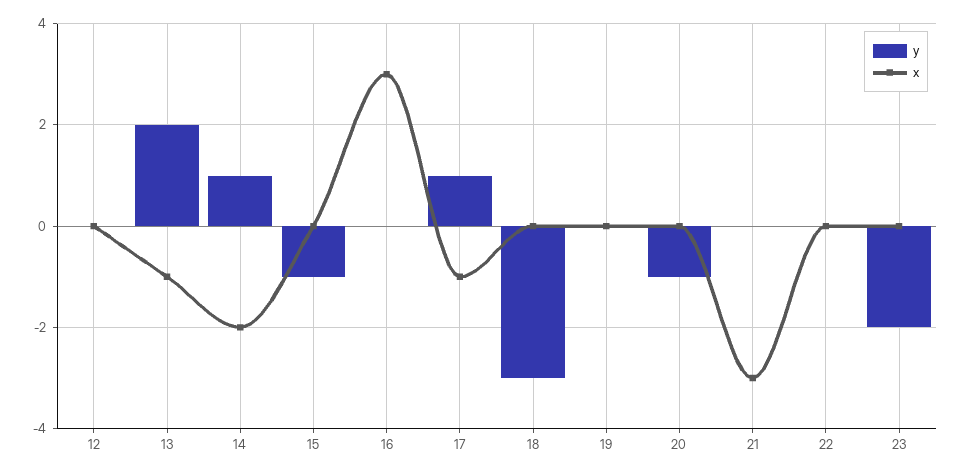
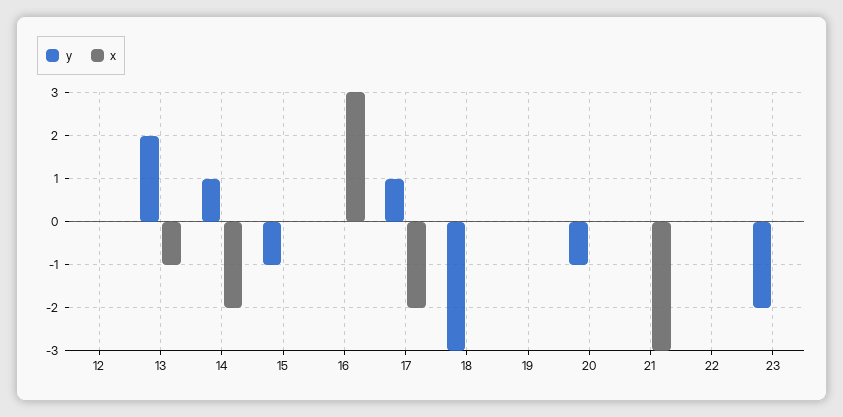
  {
    "y": {
      "12": 0,
      "13": 2,
      "14": 1,
      "15": -1,
      "16": 0,
      "17": 1,
      "18": -3,
      "19": 0,
      "20": -1,
      "21": 0,
      "22": 0,
      "23": -2
    },
    "x": {
      "12": 0,
      "13": -1,
      "14": -2,
      "15": 0,
      "16": 3,
-     "17": -1,
+     "17": -2,
      "18": 0,
      "19": 0,
      "20": 0,
      "21": -3,
      "22": 0,
      "23": 0
    }
  }

